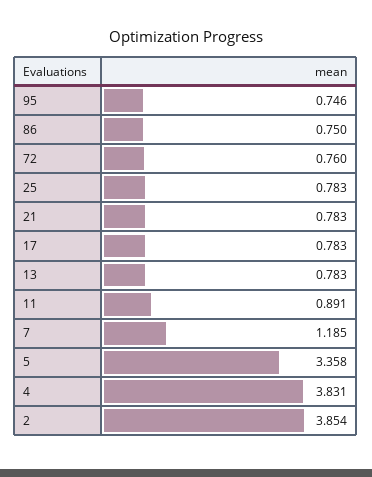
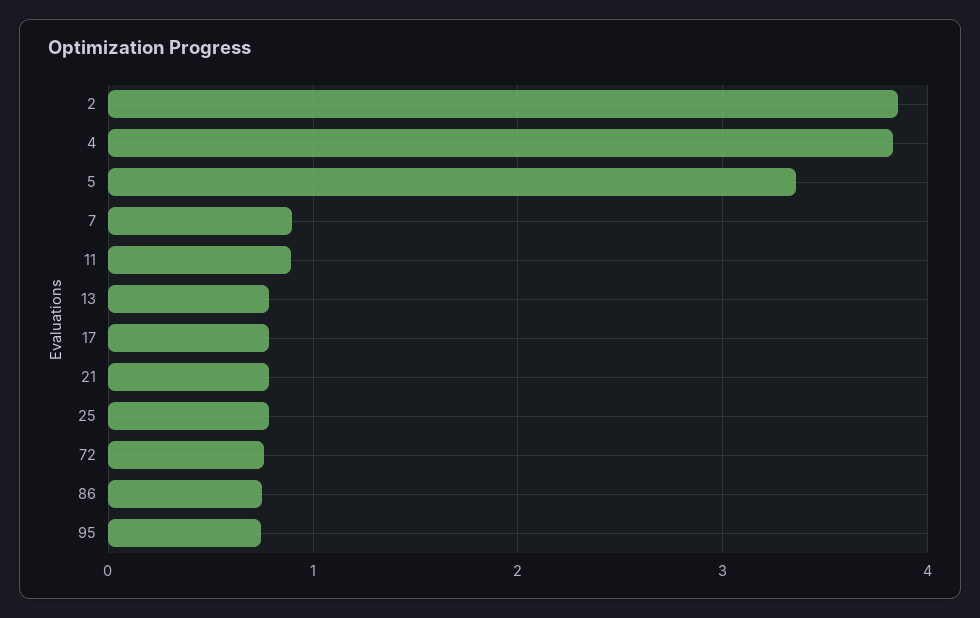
  {
    "95": 0.746,
    "86": 0.75,
    "72": 0.76,
    "25": 0.783,
    "21": 0.783,
    "17": 0.783,
    "13": 0.783,
    "11": 0.891,
-   "7": 1.185,
+   "7": 0.9,
    "5": 3.358,
    "4": 3.831,
    "2": 3.854
  }

